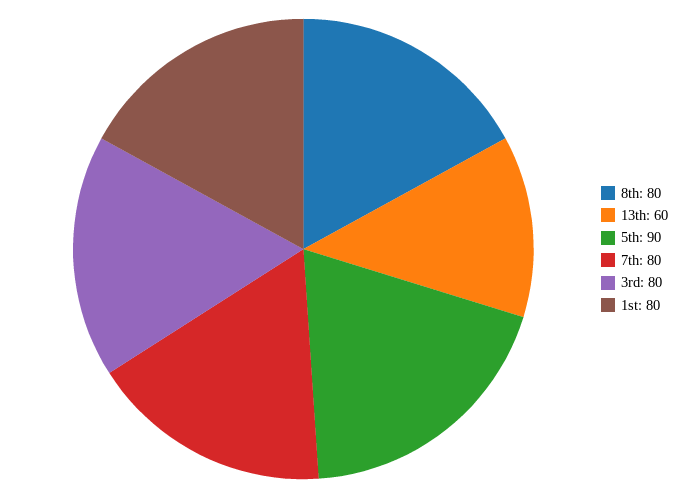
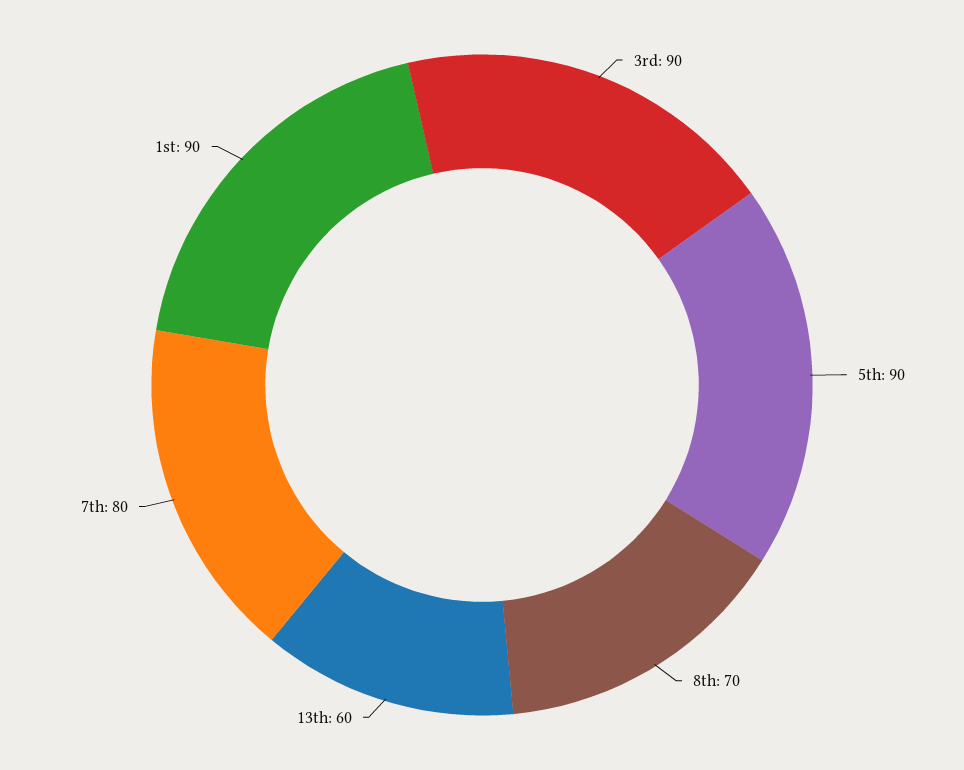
  {
-   "8th": 80,
+   "8th": 70,
    "13th": 60,
    "5th": 90,
    "7th": 80,
-   "3rd": 80,
+   "3rd": 90,
-   "1st": 80
+   "1st": 90
  }

